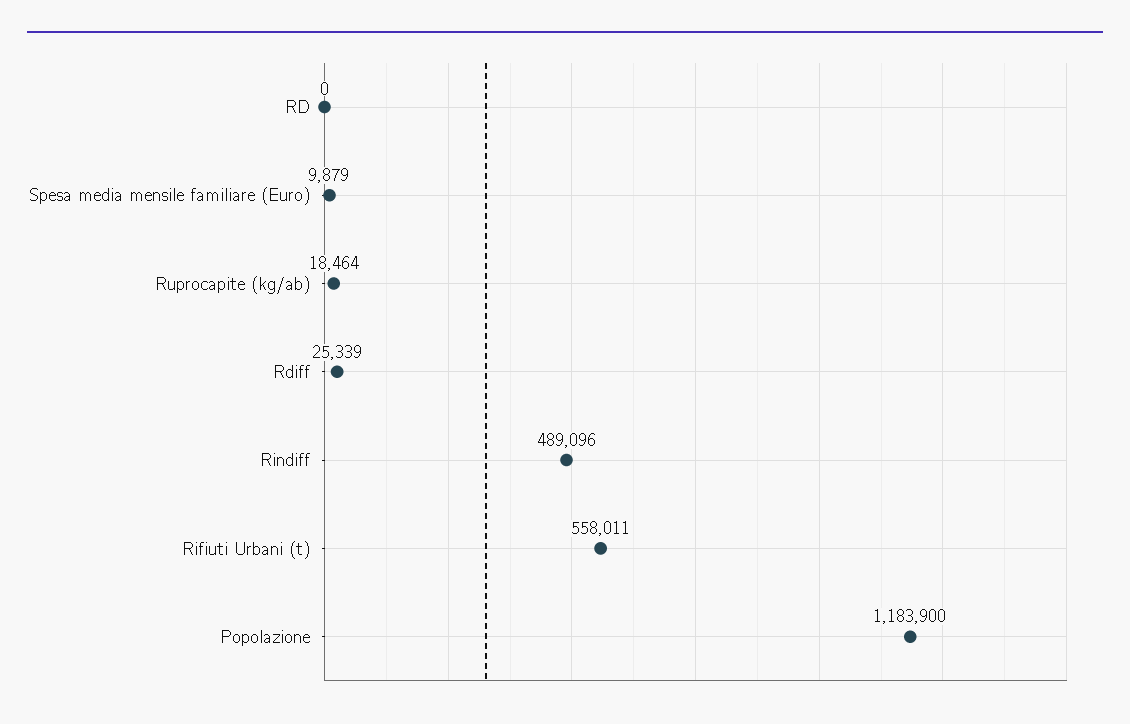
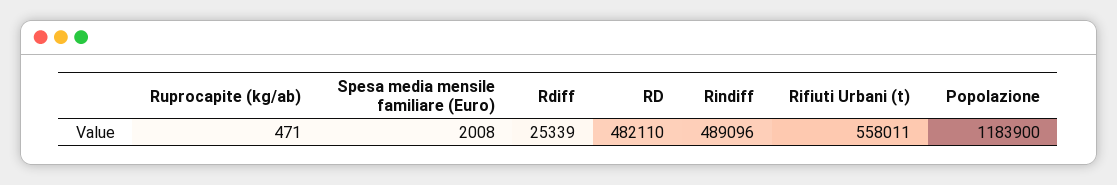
  {
-   "RD": 0,
+   "RD": 482110,
-   "Spesa media mensile familiare (Euro)": 9879,
+   "Spesa media mensile familiare (Euro)": 2008,
-   "Ruprocapite (kg/ab)": 18464,
+   "Ruprocapite (kg/ab)": 471,
    "Rdiff": 25339,
    "Rindiff": 489096,
    "Rifiuti Urbani (t)": 558011,
    "Popolazione": 1183900
  }

